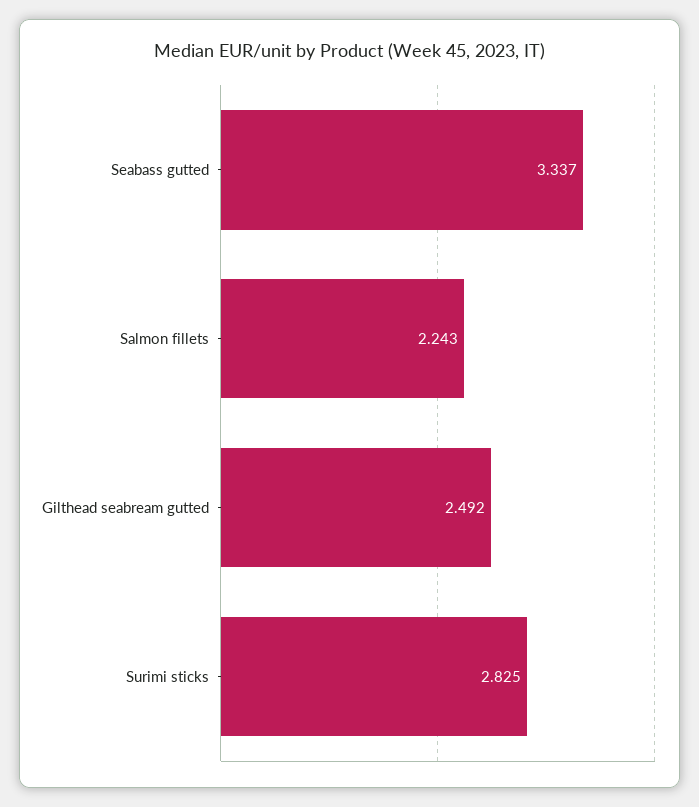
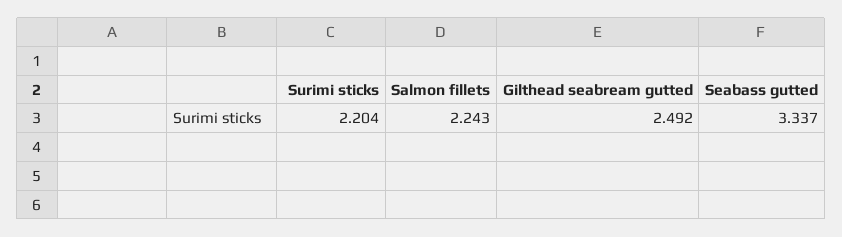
  {
    "Seabass gutted": 3.337,
    "Salmon fillets": 2.243,
    "Gilthead seabream gutted": 2.492,
-   "Surimi sticks": 2.825
+   "Surimi sticks": 2.204
  }

